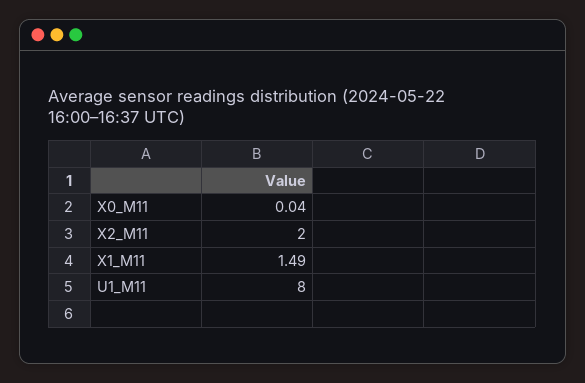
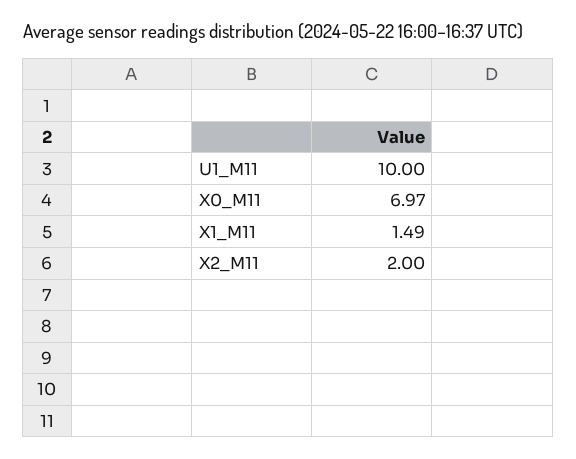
  {
-   "X0_M11": 0.04,
+   "X0_M11": 6.97,
    "X2_M11": 2,
    "X1_M11": 1.49,
-   "U1_M11": 8
+   "U1_M11": 10
  }

